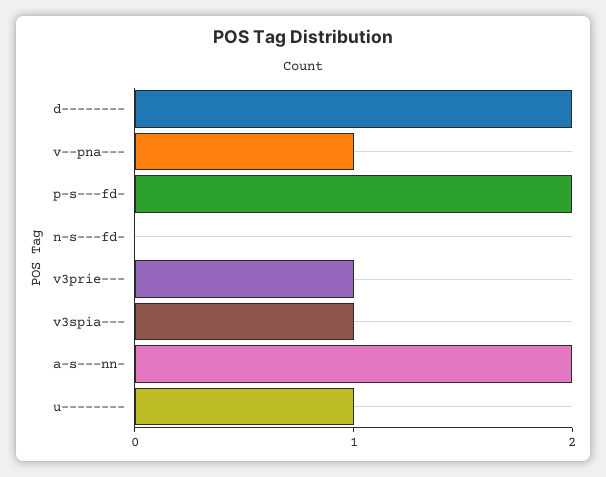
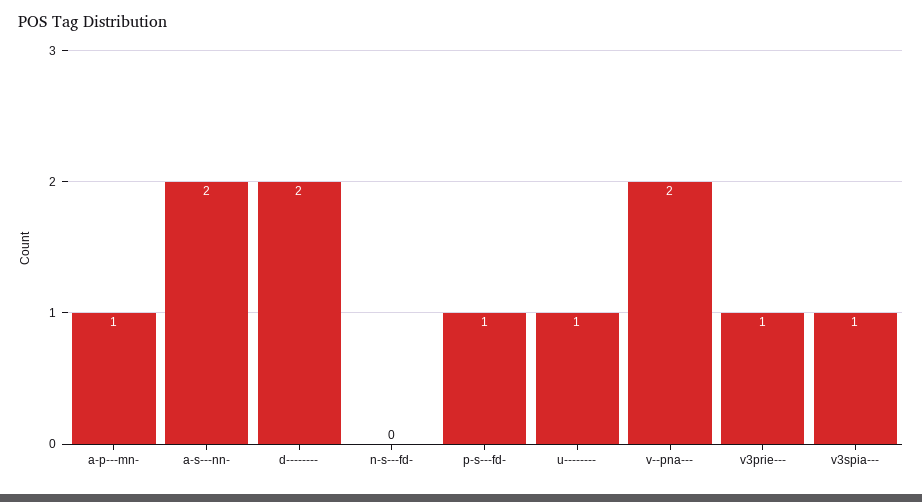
  {
    "d--------": 2,
-   "v--pna---": 1,
+   "v--pna---": 2,
-   "p-s---fd-": 2,
+   "p-s---fd-": 1,
    "n-s---fd-": 0,
    "v3prie---": 1,
    "v3spia---": 1,
    "a-s---nn-": 2,
-   "u--------": 1
+   "u--------": 1,
+   "a-p---mn-": 1
  }

